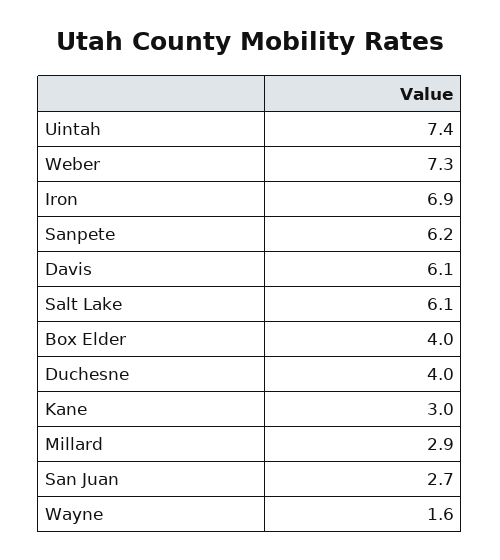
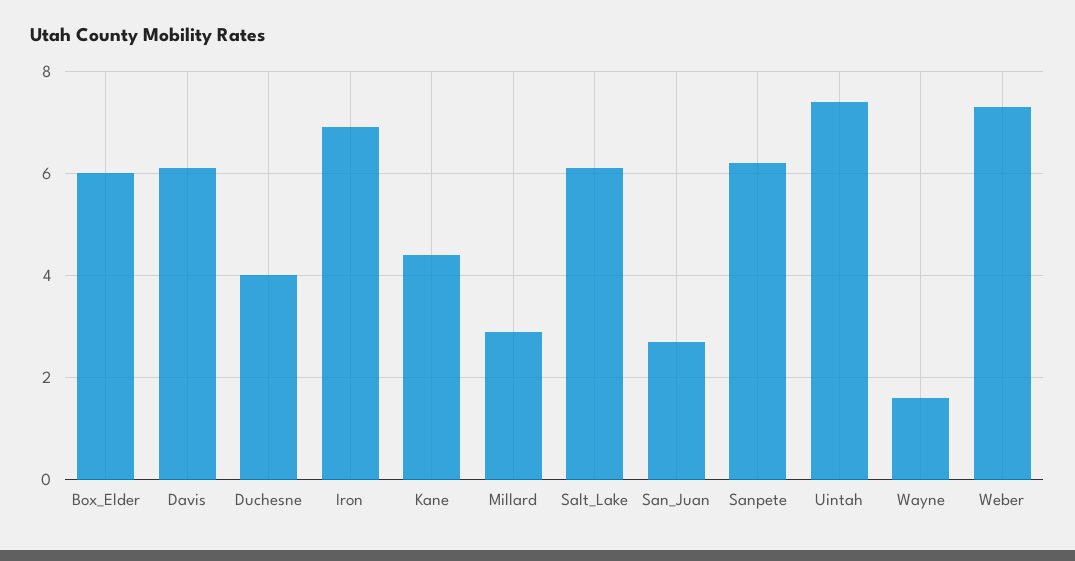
  {
    "Uintah": 7.4,
    "Weber": 7.3,
    "Iron": 6.9,
    "Sanpete": 6.2,
    "Davis": 6.1,
    "Salt Lake": 6.1,
-   "Box Elder": 4,
+   "Box Elder": 6,
    "Duchesne": 4,
-   "Kane": 3,
+   "Kane": 4.5,
    "Millard": 2.9,
    "San Juan": 2.7,
    "Wayne": 1.6
  }

